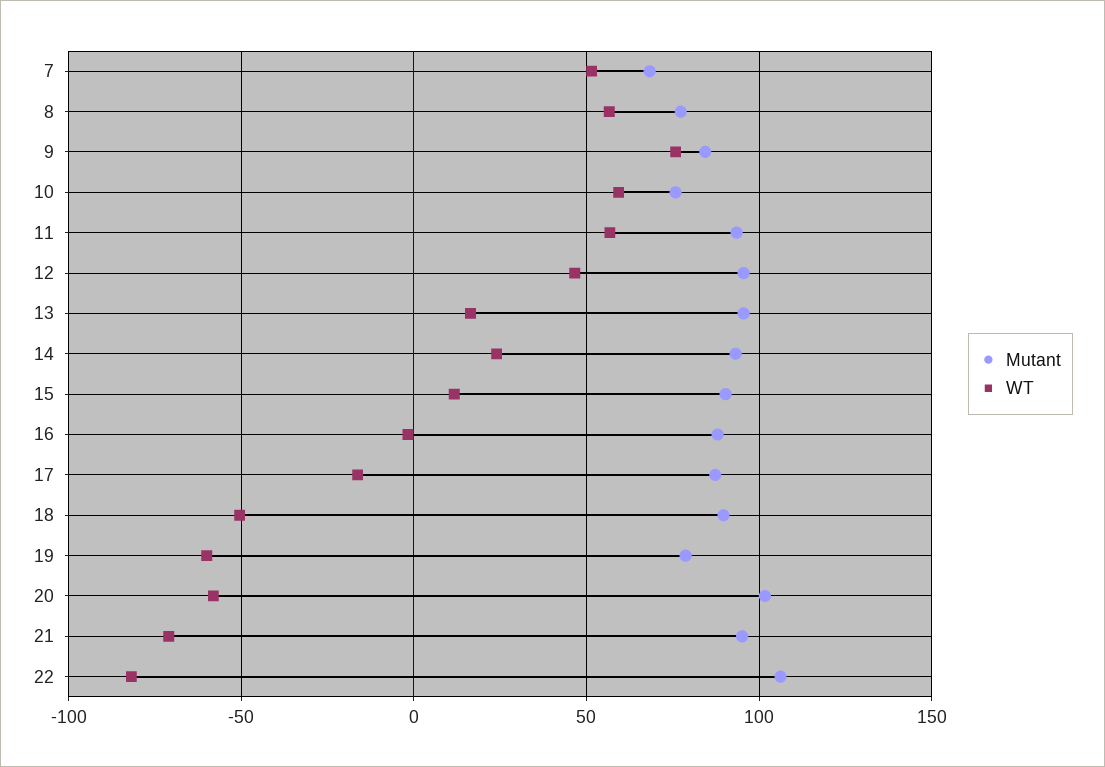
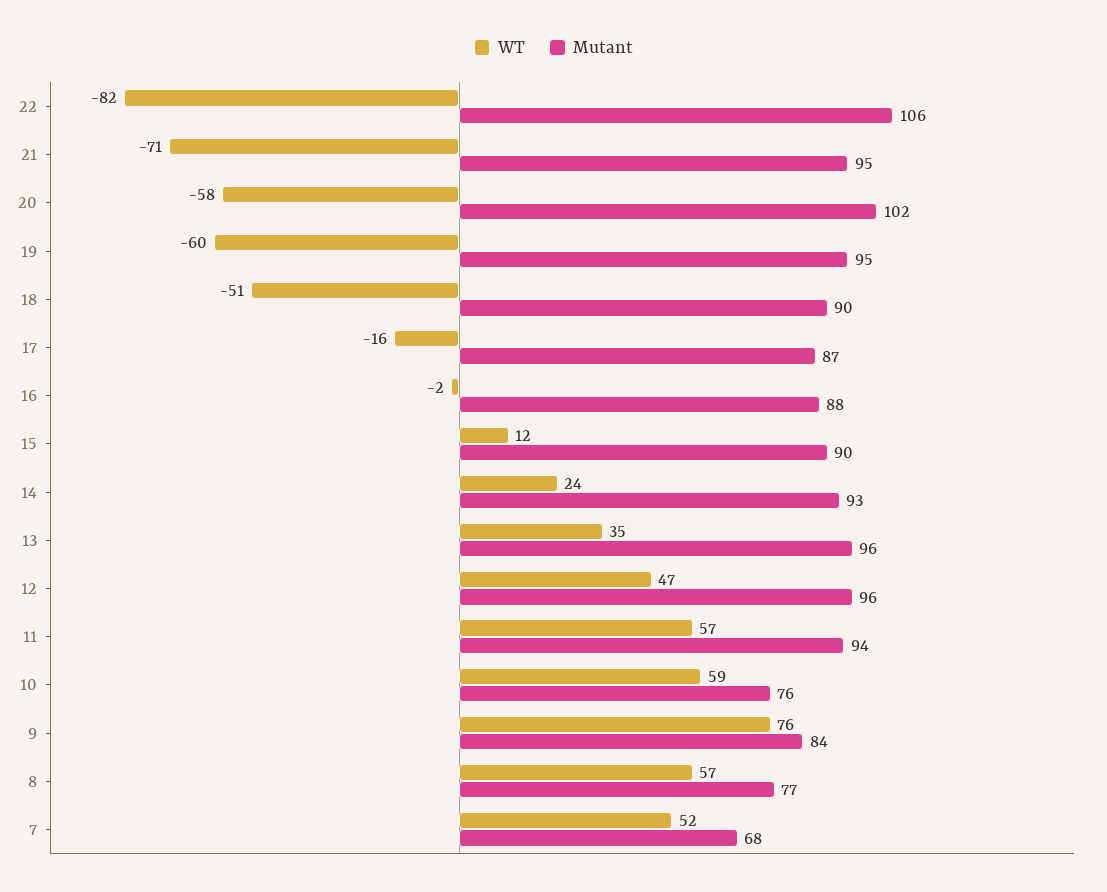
  {
    "Mutant": {
      "7": 68,
      "8": 77,
      "9": 84,
      "10": 76,
      "11": 94,
      "12": 96,
      "13": 96,
      "14": 93,
      "15": 90,
      "16": 88,
      "17": 87,
      "18": 90,
-     "19": 80,
+     "19": 95,
      "20": 102,
      "21": 95,
      "22": 106
    },
    "WT": {
      "7": 52,
      "8": 57,
      "9": 76,
      "10": 59,
      "11": 57,
      "12": 47,
-     "13": 15,
+     "13": 35,
      "14": 24,
      "15": 12,
      "16": -2,
      "17": -16,
      "18": -51,
      "19": -60,
      "20": -58,
      "21": -71,
      "22": -82
    }
  }

